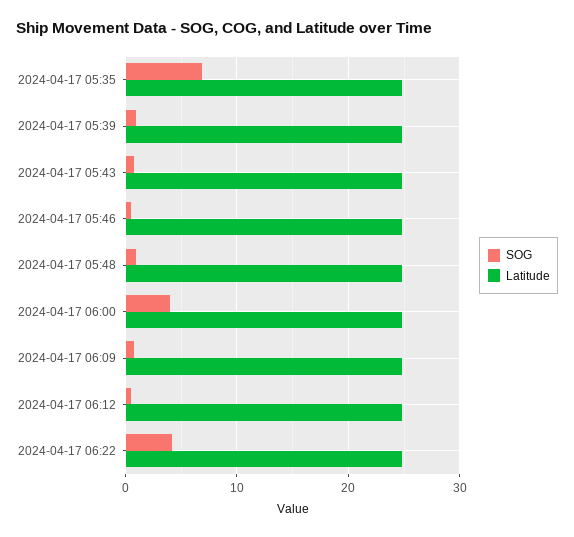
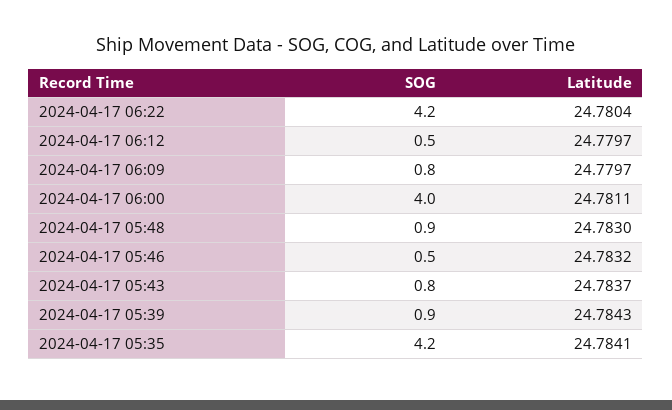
  {
    "SOG": {
-     "2024-04-17 05:35": 7,
+     "2024-04-17 05:35": 4.2,
      "2024-04-17 05:39": 0.9,
      "2024-04-17 05:43": 0.8,
      "2024-04-17 05:46": 0.5,
      "2024-04-17 05:48": 0.9,
      "2024-04-17 06:00": 4,
      "2024-04-17 06:09": 0.8,
      "2024-04-17 06:12": 0.5,
      "2024-04-17 06:22": 4.2
    },
    "Latitude": {
      "2024-04-17 05:35": 24.7841,
      "2024-04-17 05:39": 24.7843,
      "2024-04-17 05:43": 24.7837,
      "2024-04-17 05:46": 24.7832,
      "2024-04-17 05:48": 24.783,
      "2024-04-17 06:00": 24.7811,
      "2024-04-17 06:09": 24.7797,
      "2024-04-17 06:12": 24.7797,
      "2024-04-17 06:22": 24.7804
    }
  }

